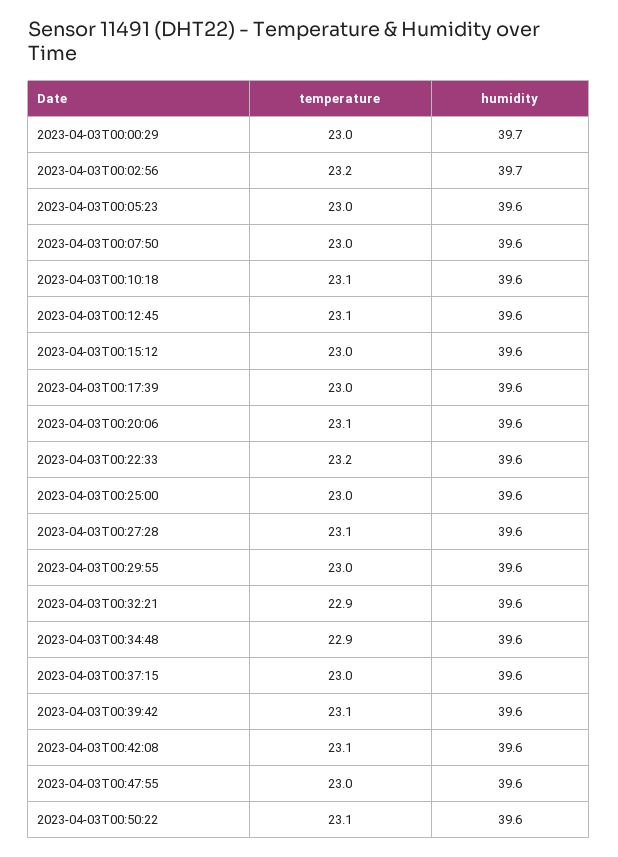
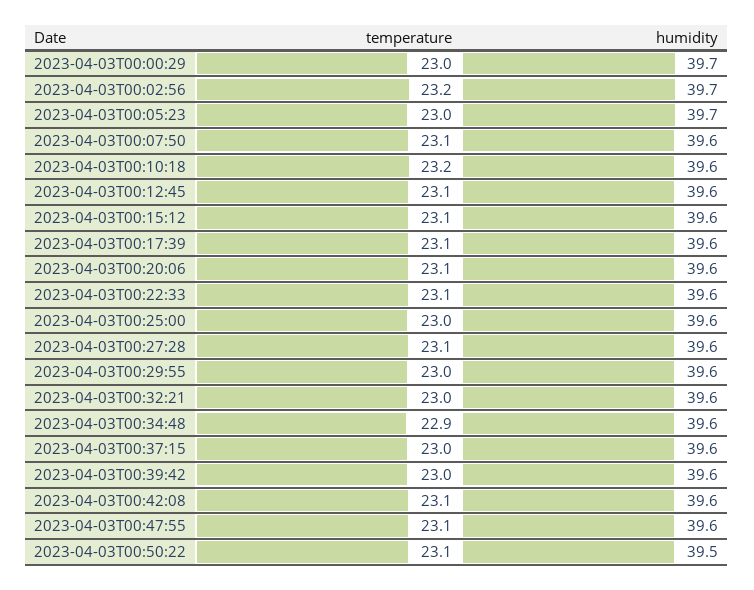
  {
    "temperature": {
      "2023-04-03T00:00:29": 23,
      "2023-04-03T00:02:56": 23.2,
      "2023-04-03T00:05:23": 23,
-     "2023-04-03T00:07:50": 23,
+     "2023-04-03T00:07:50": 23.1,
-     "2023-04-03T00:10:18": 23.1,
+     "2023-04-03T00:10:18": 23.2,
      "2023-04-03T00:12:45": 23.1,
-     "2023-04-03T00:15:12": 23,
+     "2023-04-03T00:15:12": 23.1,
-     "2023-04-03T00:17:39": 23,
+     "2023-04-03T00:17:39": 23.1,
      "2023-04-03T00:20:06": 23.1,
-     "2023-04-03T00:22:33": 23.2,
+     "2023-04-03T00:22:33": 23.1,
      "2023-04-03T00:25:00": 23,
      "2023-04-03T00:27:28": 23.1,
      "2023-04-03T00:29:55": 23,
-     "2023-04-03T00:32:21": 22.9,
+     "2023-04-03T00:32:21": 23,
      "2023-04-03T00:34:48": 22.9,
      "2023-04-03T00:37:15": 23,
-     "2023-04-03T00:39:42": 23.1,
+     "2023-04-03T00:39:42": 23,
      "2023-04-03T00:42:08": 23.1,
-     "2023-04-03T00:47:55": 23,
+     "2023-04-03T00:47:55": 23.1,
      "2023-04-03T00:50:22": 23.1
    },
    "humidity": {
      "2023-04-03T00:00:29": 39.7,
      "2023-04-03T00:02:56": 39.7,
-     "2023-04-03T00:05:23": 39.6,
+     "2023-04-03T00:05:23": 39.7,
      "2023-04-03T00:07:50": 39.6,
      "2023-04-03T00:10:18": 39.6,
      "2023-04-03T00:12:45": 39.6,
      "2023-04-03T00:15:12": 39.6,
      "2023-04-03T00:17:39": 39.6,
      "2023-04-03T00:20:06": 39.6,
      "2023-04-03T00:22:33": 39.6,
      "2023-04-03T00:25:00": 39.6,
      "2023-04-03T00:27:28": 39.6,
      "2023-04-03T00:29:55": 39.6,
      "2023-04-03T00:32:21": 39.6,
      "2023-04-03T00:34:48": 39.6,
      "2023-04-03T00:37:15": 39.6,
      "2023-04-03T00:39:42": 39.6,
      "2023-04-03T00:42:08": 39.6,
      "2023-04-03T00:47:55": 39.6,
-     "2023-04-03T00:50:22": 39.6
+     "2023-04-03T00:50:22": 39.5
    }
  }

